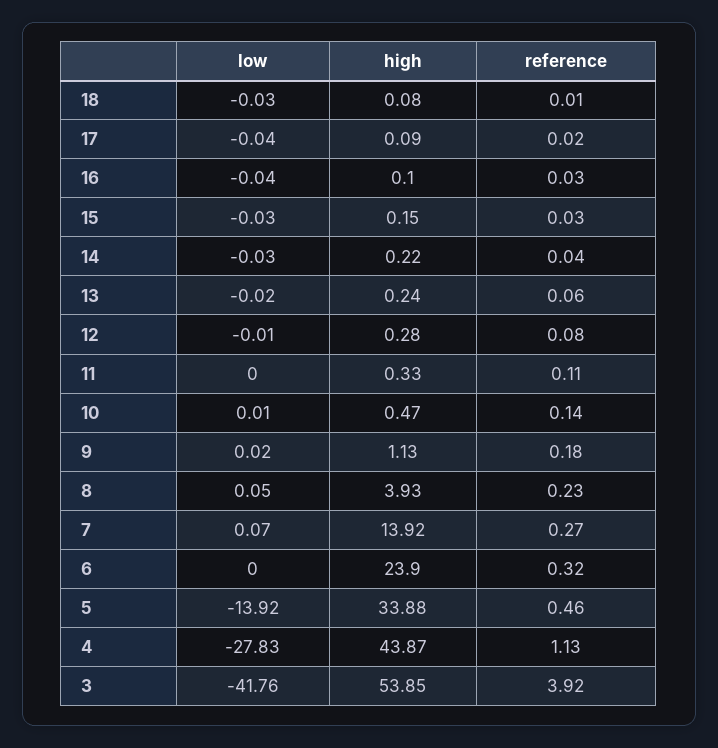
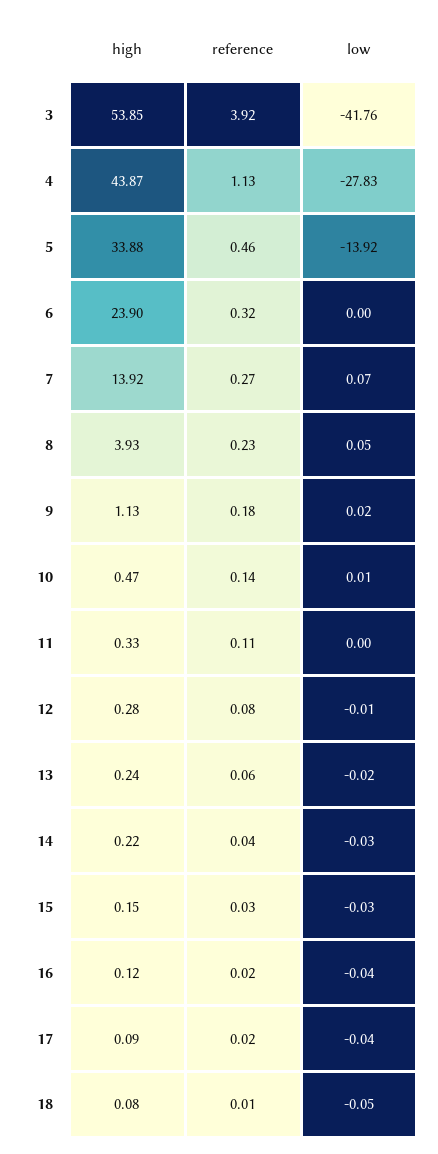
  {
    "low": {
-     "18": -0.03,
+     "18": -0.05,
      "17": -0.04,
      "16": -0.04,
      "15": -0.03,
      "14": -0.03,
      "13": -0.02,
      "12": -0.01,
      "11": 0,
      "10": 0.01,
      "9": 0.02,
      "8": 0.05,
      "7": 0.07,
      "6": 0,
      "5": -13.92,
      "4": -27.83,
      "3": -41.76
    },
    "high": {
      "18": 0.08,
      "17": 0.09,
-     "16": 0.1,
+     "16": 0.12,
      "15": 0.15,
      "14": 0.22,
      "13": 0.24,
      "12": 0.28,
      "11": 0.33,
      "10": 0.47,
      "9": 1.13,
      "8": 3.93,
      "7": 13.92,
      "6": 23.9,
      "5": 33.88,
      "4": 43.87,
      "3": 53.85
    },
    "reference": {
      "18": 0.01,
      "17": 0.02,
-     "16": 0.03,
+     "16": 0.02,
      "15": 0.03,
      "14": 0.04,
      "13": 0.06,
      "12": 0.08,
      "11": 0.11,
      "10": 0.14,
      "9": 0.18,
      "8": 0.23,
      "7": 0.27,
      "6": 0.32,
      "5": 0.46,
      "4": 1.13,
      "3": 3.92
    }
  }

